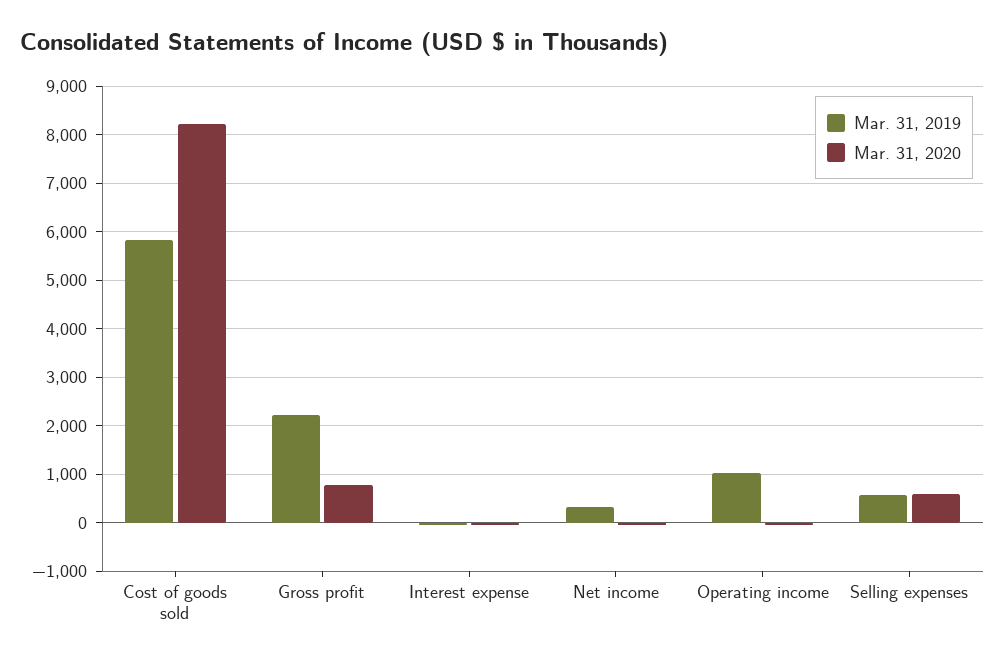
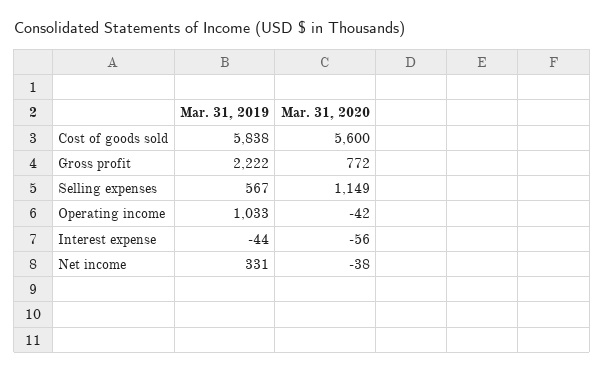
  {
    "Mar. 31, 2019": {
      "Cost of goods sold": 5838,
      "Gross profit": 2222,
      "Interest expense": -44,
      "Net income": 331,
      "Operating income": 1033,
      "Selling expenses": 567
    },
    "Mar. 31, 2020": {
-     "Cost of goods sold": 8200,
+     "Cost of goods sold": 5600,
      "Gross profit": 772,
      "Interest expense": -56,
      "Net income": -38,
      "Operating income": -42,
-     "Selling expenses": 600
+     "Selling expenses": 1149
    }
  }

